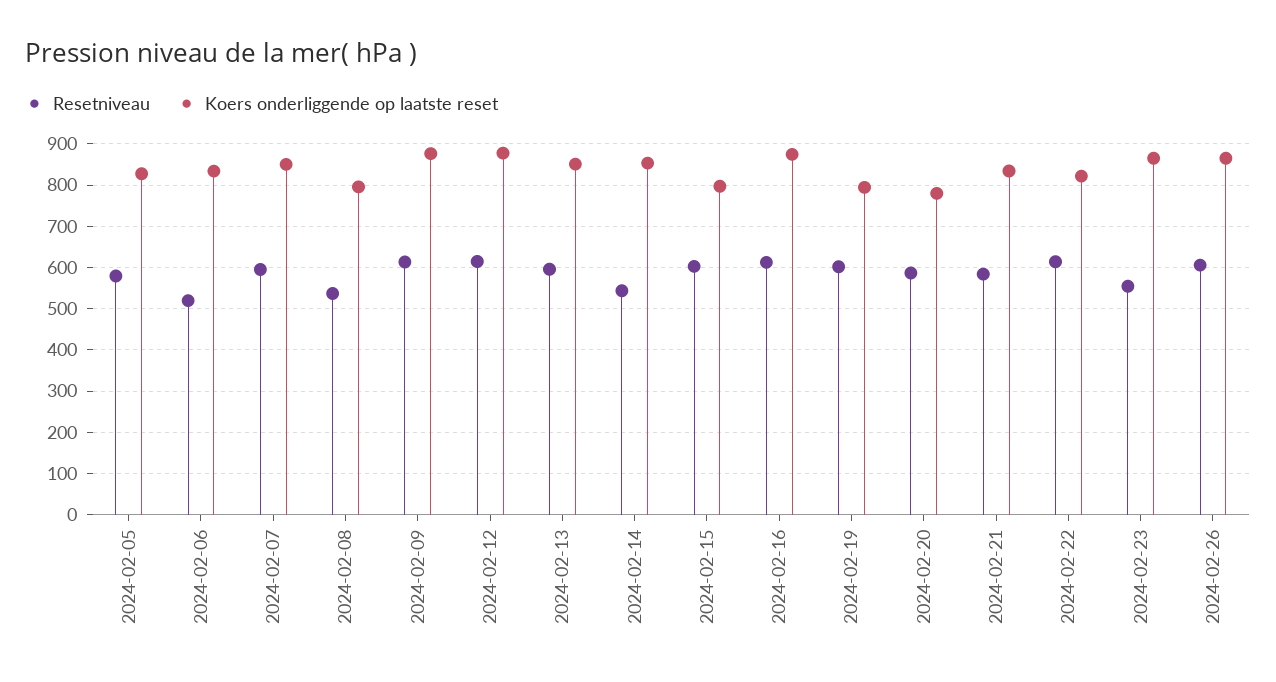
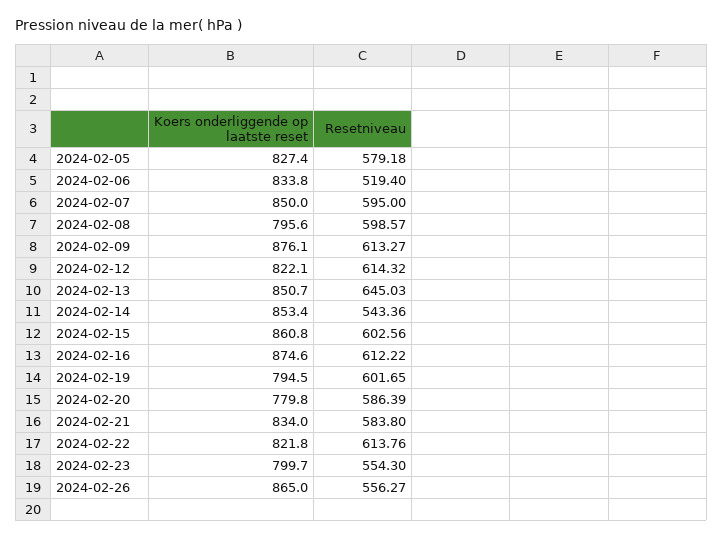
  {
    "Resetniveau": {
      "2024-02-05": 579.18,
      "2024-02-06": 519.4,
      "2024-02-07": 595,
-     "2024-02-08": 540,
+     "2024-02-08": 598.57,
      "2024-02-09": 613.27,
      "2024-02-12": 614.32,
-     "2024-02-13": 600,
+     "2024-02-13": 645.03,
      "2024-02-14": 543.36,
      "2024-02-15": 602.56,
      "2024-02-16": 612.22,
      "2024-02-19": 601.65,
      "2024-02-20": 586.39,
      "2024-02-21": 583.8,
      "2024-02-22": 613.76,
      "2024-02-23": 554.3,
-     "2024-02-26": 600
+     "2024-02-26": 556.27
    },
    "Koers onderliggende op laatste reset": {
      "2024-02-05": 827.4,
      "2024-02-06": 833.8,
      "2024-02-07": 850,
      "2024-02-08": 795.6,
      "2024-02-09": 876.1,
-     "2024-02-12": 880,
+     "2024-02-12": 822.1,
      "2024-02-13": 850.7,
      "2024-02-14": 853.4,
-     "2024-02-15": 800,
+     "2024-02-15": 860.8,
      "2024-02-16": 874.6,
      "2024-02-19": 794.5,
      "2024-02-20": 779.8,
      "2024-02-21": 834,
      "2024-02-22": 821.8,
-     "2024-02-23": 860,
+     "2024-02-23": 799.7,
      "2024-02-26": 865
    }
  }

